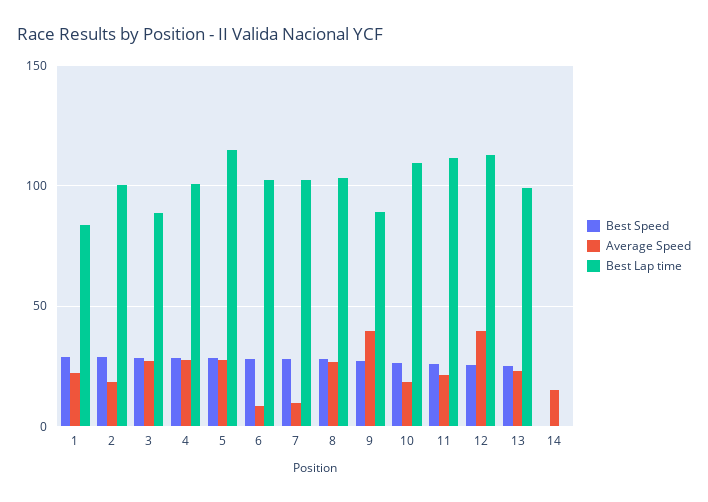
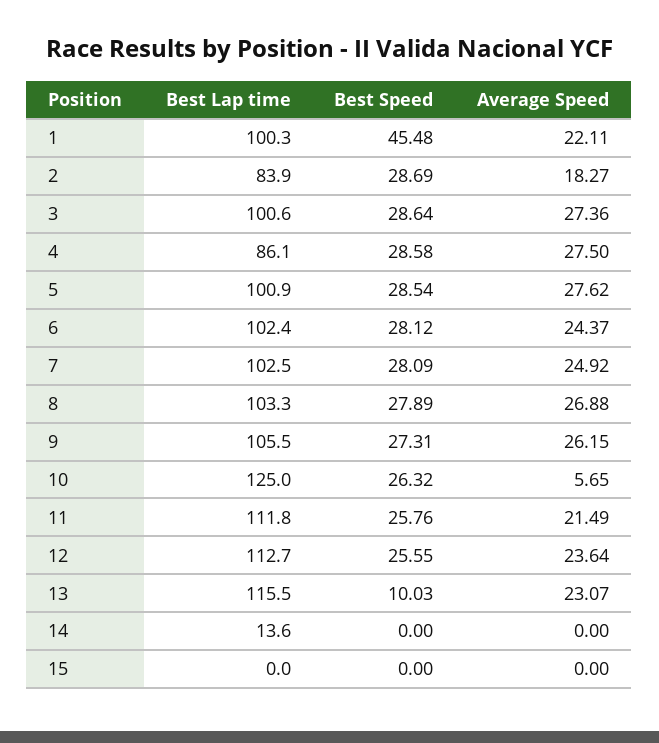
  {
    "Best Speed": {
-     "1": 30,
+     "1": 45.48,
      "2": 28.69,
      "3": 28.64,
      "4": 28.58,
      "5": 28.54,
      "6": 28.12,
      "7": 28.09,
      "8": 27.89,
      "9": 27.31,
      "10": 26.32,
      "11": 25.76,
      "12": 25.55,
-     "13": 25,
+     "13": 10.03,
-     "14": 0
+     "14": 0,
+     "15": 0
    },
    "Average Speed": {
      "1": 22.11,
      "2": 18.27,
      "3": 27.36,
      "4": 27.5,
      "5": 27.62,
-     "6": 10,
+     "6": 24.37,
-     "7": 10,
+     "7": 24.92,
      "8": 26.88,
-     "9": 40,
+     "9": 26.15,
-     "10": 20,
+     "10": 5.65,
      "11": 21.49,
-     "12": 40,
+     "12": 23.64,
      "13": 23.07,
-     "14": 15
+     "14": 0,
+     "15": 0
    },
    "Best Lap time": {
-     "1": 85,
+     "1": 100.3,
-     "2": 100,
+     "2": 83.9,
-     "3": 90,
+     "3": 100.6,
-     "4": 100,
+     "4": 86.1,
-     "5": 115,
+     "5": 100.9,
      "6": 102.4,
      "7": 102.5,
      "8": 103.3,
-     "9": 90,
+     "9": 105.5,
-     "10": 110,
+     "10": 125,
      "11": 111.8,
      "12": 112.7,
-     "13": 100,
+     "13": 115.5,
-     "14": 0
+     "14": 13.6,
+     "15": 0
    }
  }

